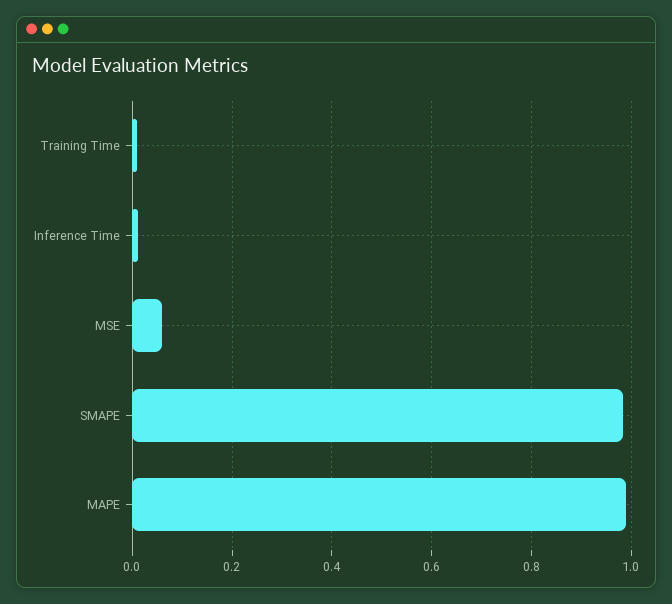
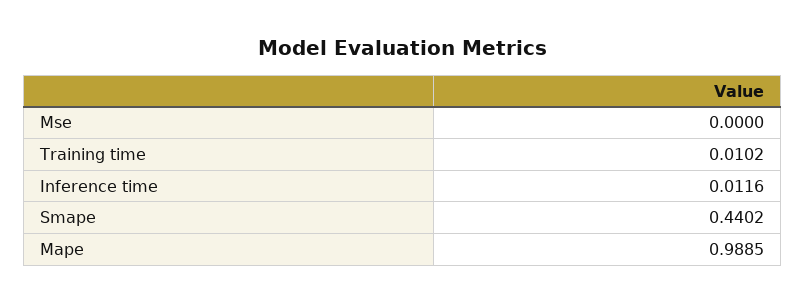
  {
    "Training Time": 0.0102,
    "Inference Time": 0.0116,
-   "MSE": 0.06,
+   "MSE": 0,
-   "SMAPE": 0.98,
+   "SMAPE": 0.4402,
    "MAPE": 0.9885
  }

